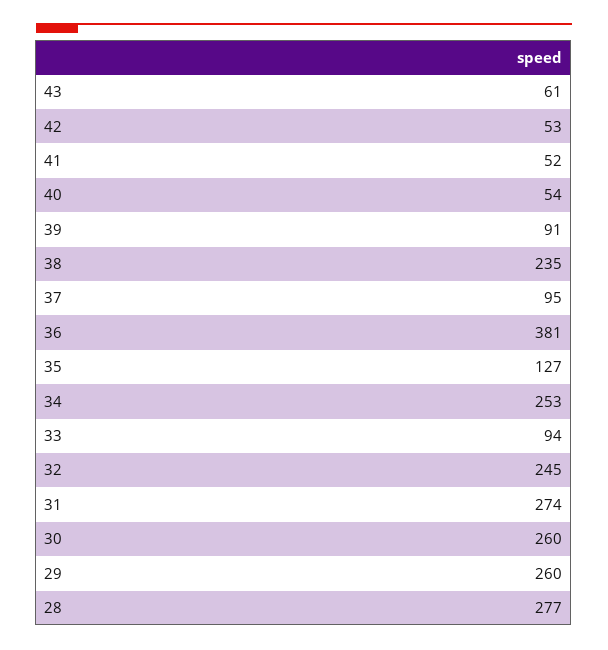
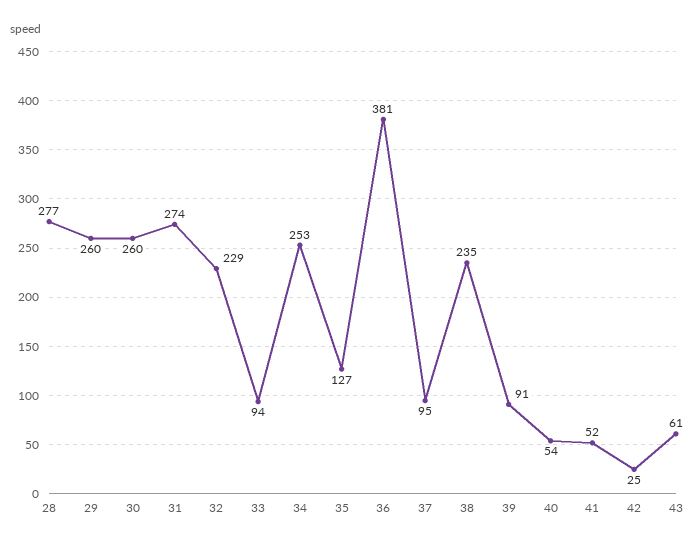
  {
    "43": 61,
-   "42": 53,
+   "42": 25,
    "41": 52,
    "40": 54,
    "39": 91,
    "38": 235,
    "37": 95,
    "36": 381,
    "35": 127,
    "34": 253,
    "33": 94,
-   "32": 245,
+   "32": 229,
    "31": 274,
    "30": 260,
    "29": 260,
    "28": 277
  }

